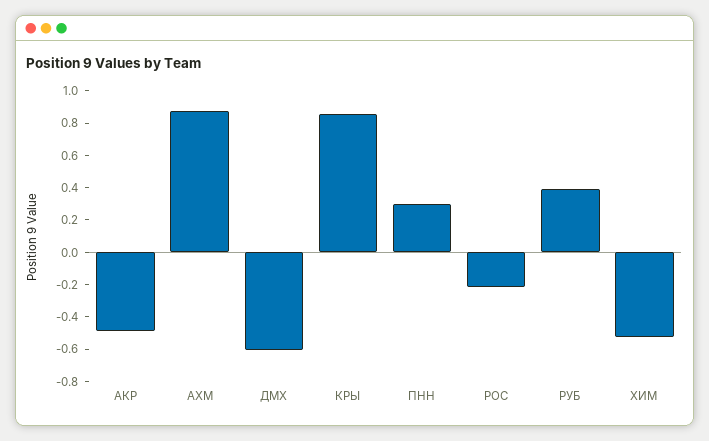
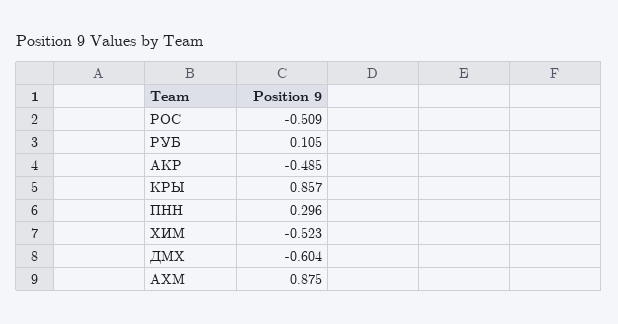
  {
    "АКР": -0.485,
    "АХМ": 0.875,
    "ДМХ": -0.604,
    "КРЫ": 0.857,
    "ПНН": 0.296,
-   "РОС": -0.2,
+   "РОС": -0.509,
-   "РУБ": 0.4,
+   "РУБ": 0.105,
    "ХИМ": -0.523
  }

